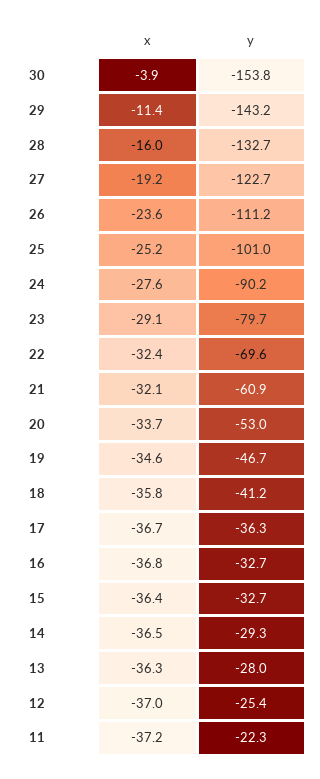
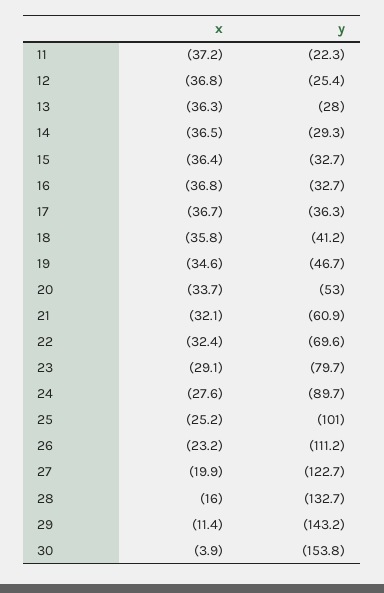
  {
    "x": {
      "30": -3.9,
      "29": -11.4,
      "28": -16,
-     "27": -19.2,
+     "27": -19.9,
-     "26": -23.6,
+     "26": -23.2,
      "25": -25.2,
      "24": -27.6,
      "23": -29.1,
      "22": -32.4,
      "21": -32.1,
      "20": -33.7,
      "19": -34.6,
      "18": -35.8,
      "17": -36.7,
      "16": -36.8,
      "15": -36.4,
      "14": -36.5,
      "13": -36.3,
-     "12": -37,
+     "12": -36.8,
      "11": -37.2
    },
    "y": {
      "30": -153.8,
      "29": -143.2,
      "28": -132.7,
      "27": -122.7,
      "26": -111.2,
      "25": -101,
-     "24": -90.2,
+     "24": -89.7,
      "23": -79.7,
      "22": -69.6,
      "21": -60.9,
      "20": -53,
      "19": -46.7,
      "18": -41.2,
      "17": -36.3,
      "16": -32.7,
      "15": -32.7,
      "14": -29.3,
      "13": -28,
      "12": -25.4,
      "11": -22.3
    }
  }

